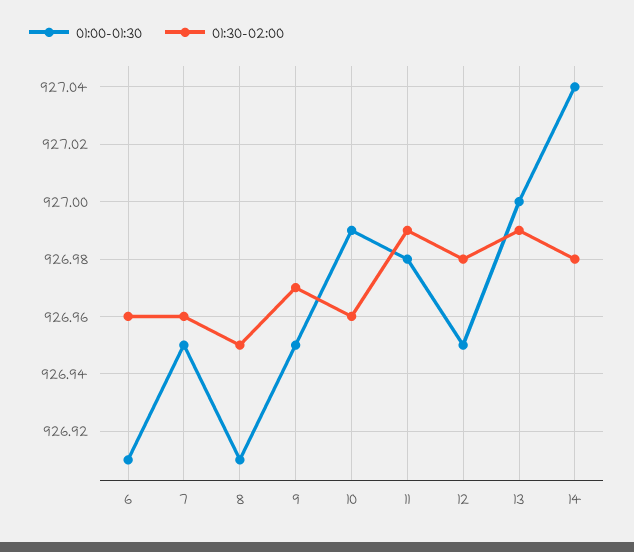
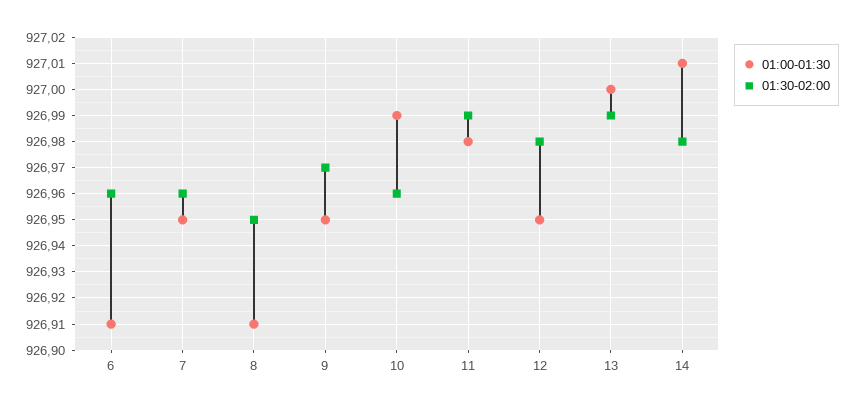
  {
    "01:00-01:30": {
      "6": 926.91,
      "7": 926.95,
      "8": 926.91,
      "9": 926.95,
      "10": 926.99,
      "11": 926.98,
      "12": 926.95,
      "13": 927,
-     "14": 927.04
+     "14": 927.01
    },
    "01:30-02:00": {
      "6": 926.96,
      "7": 926.96,
      "8": 926.95,
      "9": 926.97,
      "10": 926.96,
      "11": 926.99,
      "12": 926.98,
      "13": 926.99,
      "14": 926.98
    }
  }

